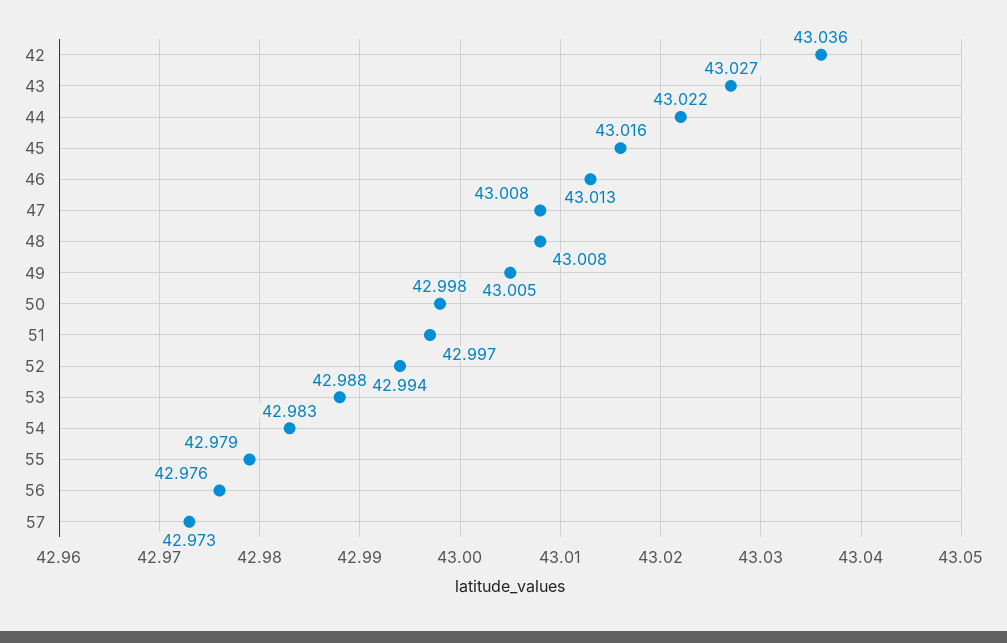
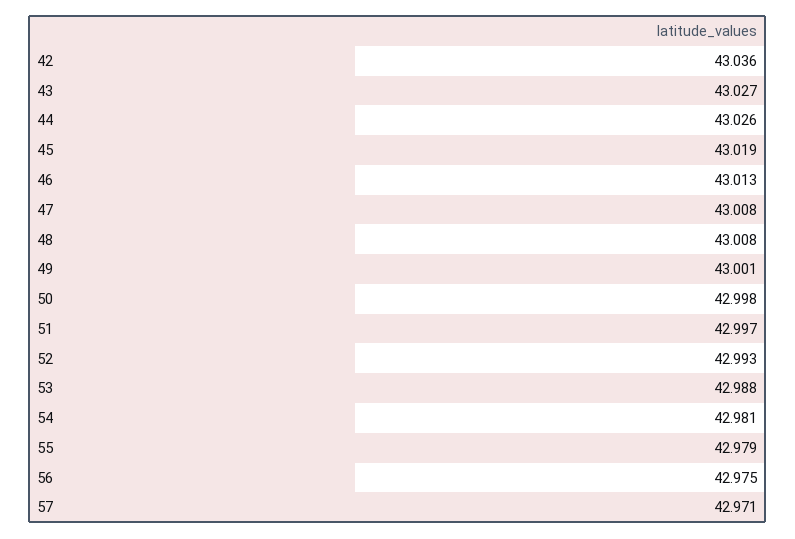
  {
    "42": 43.036,
    "43": 43.027,
-   "44": 43.022,
+   "44": 43.026,
-   "45": 43.016,
+   "45": 43.019,
    "46": 43.013,
    "47": 43.008,
    "48": 43.008,
-   "49": 43.005,
+   "49": 43.001,
    "50": 42.998,
    "51": 42.997,
-   "52": 42.994,
+   "52": 42.993,
    "53": 42.988,
-   "54": 42.983,
+   "54": 42.981,
    "55": 42.979,
-   "56": 42.976,
+   "56": 42.975,
-   "57": 42.973
+   "57": 42.971
  }

